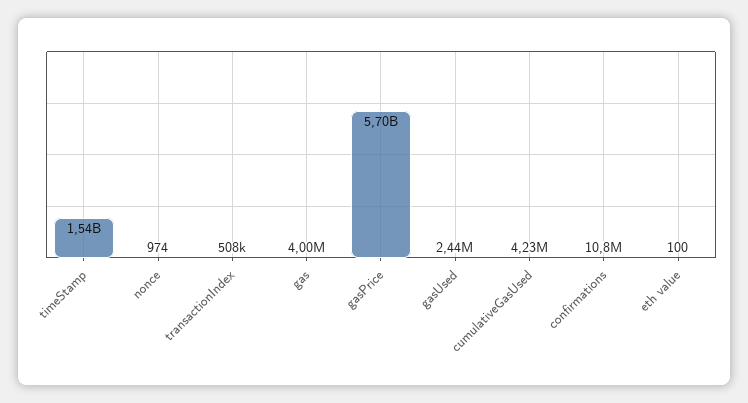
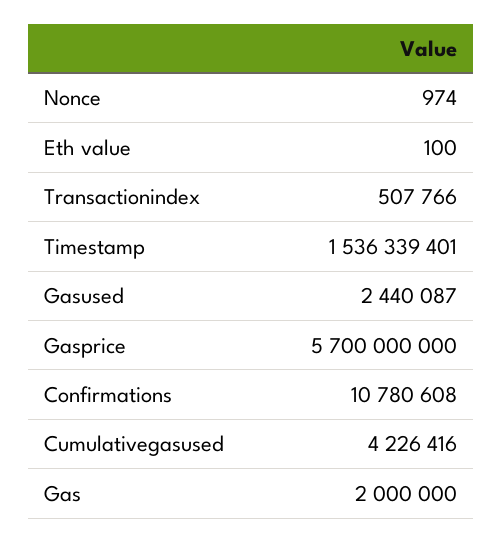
  {
    "timeStamp": 1536339401,
    "nonce": 974,
    "transactionIndex": 507766,
-   "gas": 4000000,
+   "gas": 2000000,
    "gasPrice": 5700000000,
    "gasUsed": 2440087,
    "cumulativeGasUsed": 4226416,
    "confirmations": 10780608,
    "eth value": 100
  }

